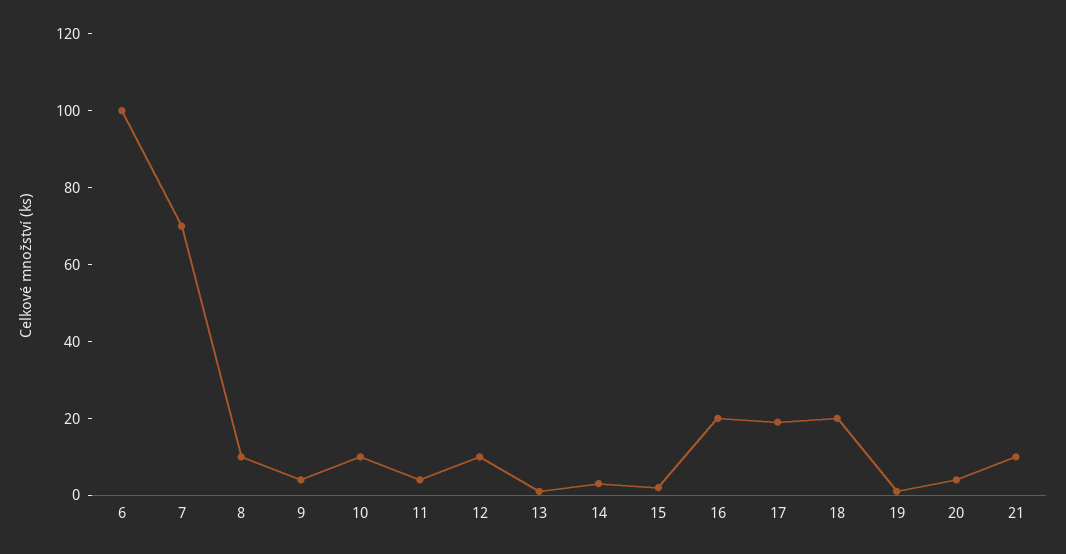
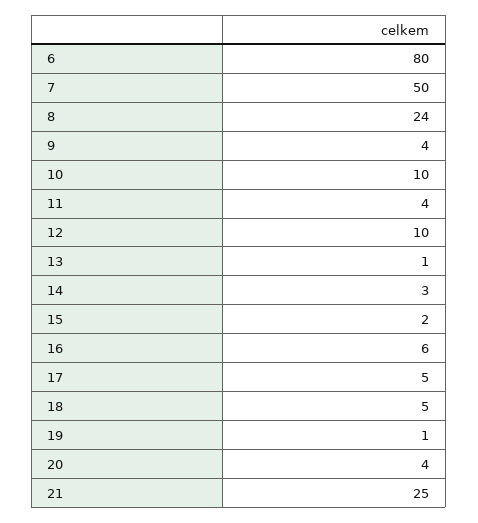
  {
-   "6": 100,
+   "6": 80,
-   "7": 70,
+   "7": 50,
-   "8": 10,
+   "8": 24,
    "9": 4,
    "10": 10,
    "11": 4,
    "12": 10,
    "13": 1,
    "14": 3,
    "15": 2,
-   "16": 20,
+   "16": 6,
-   "17": 20,
+   "17": 5,
-   "18": 20,
+   "18": 5,
    "19": 1,
    "20": 4,
-   "21": 10
+   "21": 25
  }

